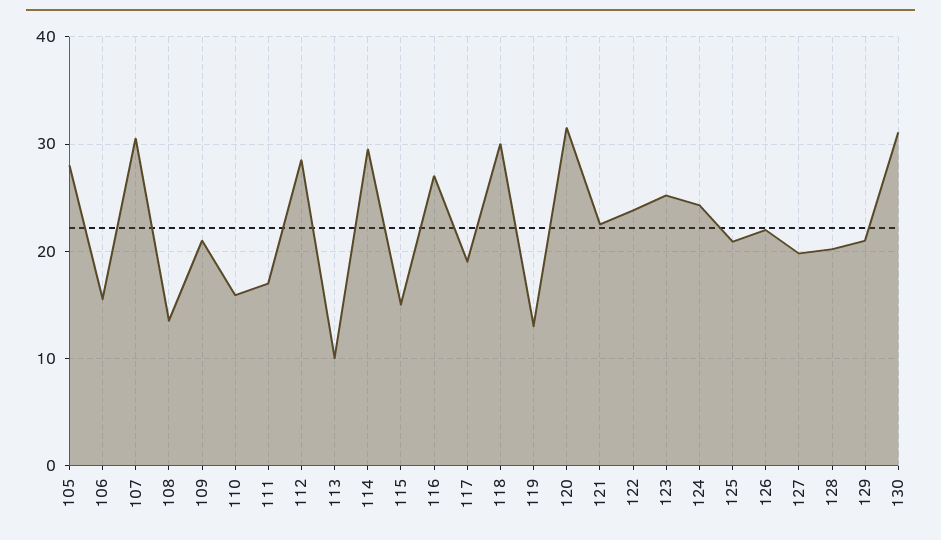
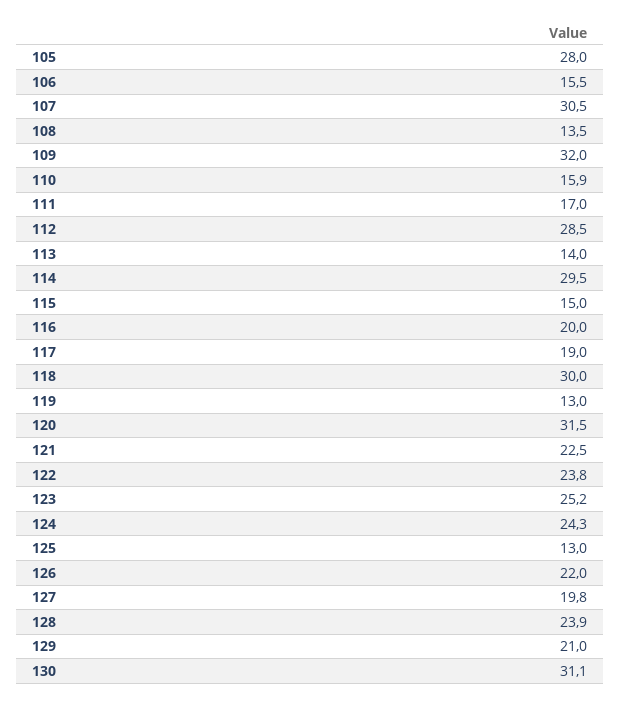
  {
    "105": 28,
    "106": 15.5,
    "107": 30.5,
    "108": 13.5,
-   "109": 21,
+   "109": 32,
    "110": 15.9,
    "111": 17,
    "112": 28.5,
-   "113": 10,
+   "113": 14,
    "114": 29.5,
    "115": 15,
-   "116": 27,
+   "116": 20,
    "117": 19,
    "118": 30,
    "119": 13,
    "120": 31.5,
    "121": 22.5,
    "122": 23.8,
    "123": 25.2,
    "124": 24.3,
-   "125": 21,
+   "125": 13,
    "126": 22,
    "127": 19.8,
-   "128": 20,
+   "128": 23.9,
    "129": 21,
    "130": 31.1
  }

